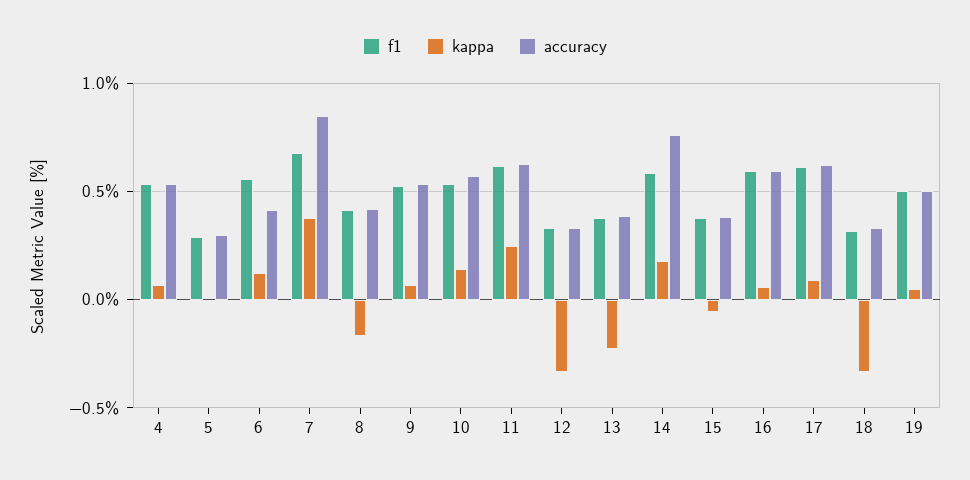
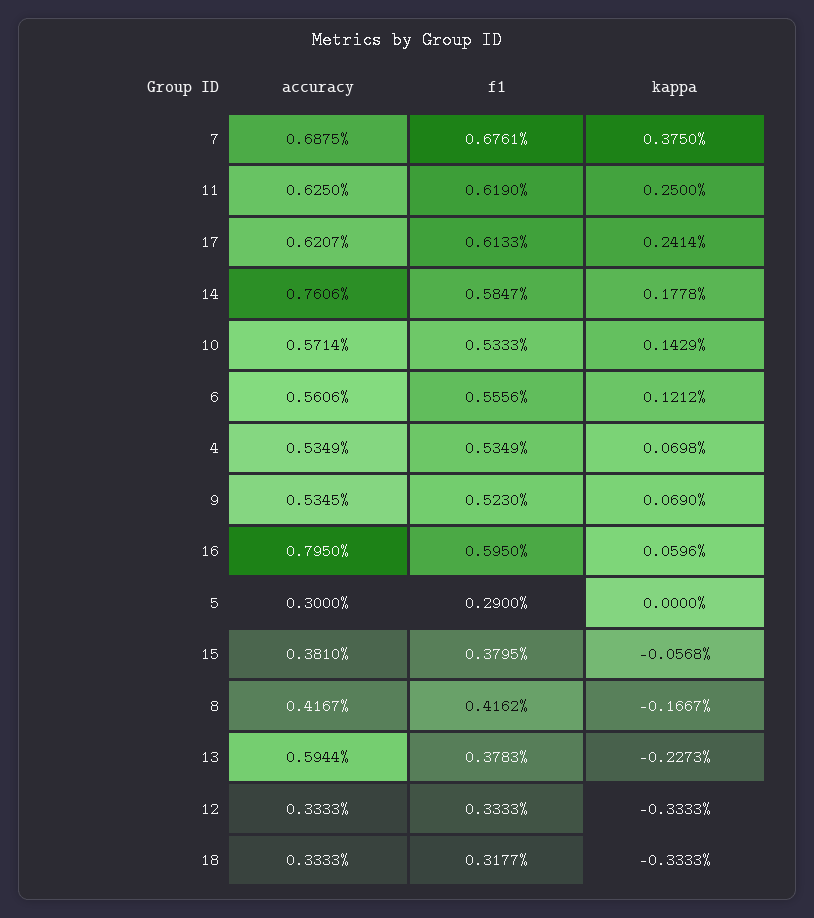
  {
    "f1": {
      "4": 0.5349,
      "5": 0.29,
      "6": 0.5556,
      "7": 0.6761,
      "8": 0.4162,
      "9": 0.523,
      "10": 0.5333,
      "11": 0.619,
      "12": 0.3333,
      "13": 0.3783,
      "14": 0.5847,
      "15": 0.3795,
      "16": 0.595,
      "17": 0.6133,
-     "18": 0.3177,
+     "18": 0.3177
-     "19": 0.5
    },
    "kappa": {
      "4": 0.0698,
      "5": 0,
      "6": 0.1212,
      "7": 0.375,
      "8": -0.1667,
      "9": 0.069,
      "10": 0.1429,
      "11": 0.25,
      "12": -0.3333,
      "13": -0.2273,
      "14": 0.1778,
      "15": -0.0568,
      "16": 0.0596,
-     "17": 0.1,
+     "17": 0.2414,
-     "18": -0.3333,
+     "18": -0.3333
-     "19": 0.05
    },
    "accuracy": {
      "4": 0.5349,
      "5": 0.3,
-     "6": 0.4,
+     "6": 0.5606,
-     "7": 0.85,
+     "7": 0.6875,
      "8": 0.4167,
      "9": 0.5345,
      "10": 0.5714,
      "11": 0.625,
      "12": 0.3333,
-     "13": 0.4,
+     "13": 0.5944,
      "14": 0.7606,
      "15": 0.381,
-     "16": 0.6,
+     "16": 0.795,
      "17": 0.6207,
-     "18": 0.3333,
+     "18": 0.3333
-     "19": 0.5
    }
  }

